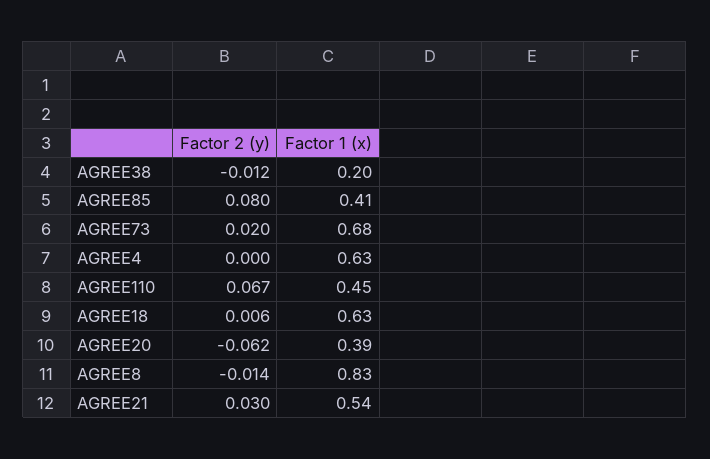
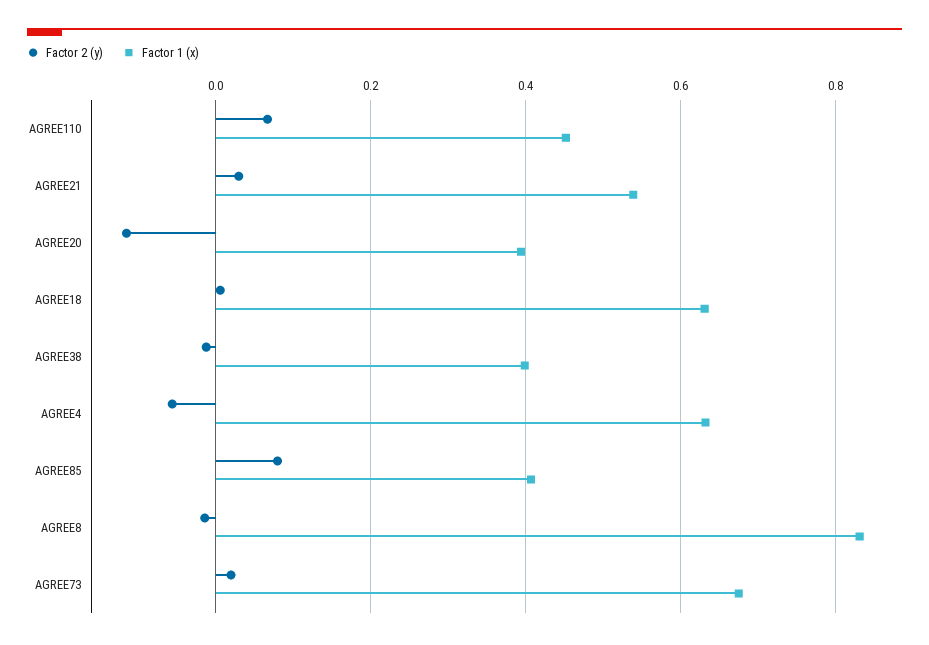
  {
    "Factor 2 (y)": {
      "AGREE38": -0.012,
      "AGREE85": 0.08,
      "AGREE73": 0.02,
-     "AGREE4": 0,
+     "AGREE4": -0.06,
      "AGREE110": 0.067,
      "AGREE18": 0.006,
-     "AGREE20": -0.062,
+     "AGREE20": -0.12,
      "AGREE8": -0.014,
      "AGREE21": 0.03
    },
    "Factor 1 (x)": {
-     "AGREE38": 0.2,
+     "AGREE38": 0.4,
      "AGREE85": 0.41,
      "AGREE73": 0.68,
      "AGREE4": 0.63,
      "AGREE110": 0.45,
      "AGREE18": 0.63,
      "AGREE20": 0.39,
      "AGREE8": 0.83,
      "AGREE21": 0.54
    }
  }

